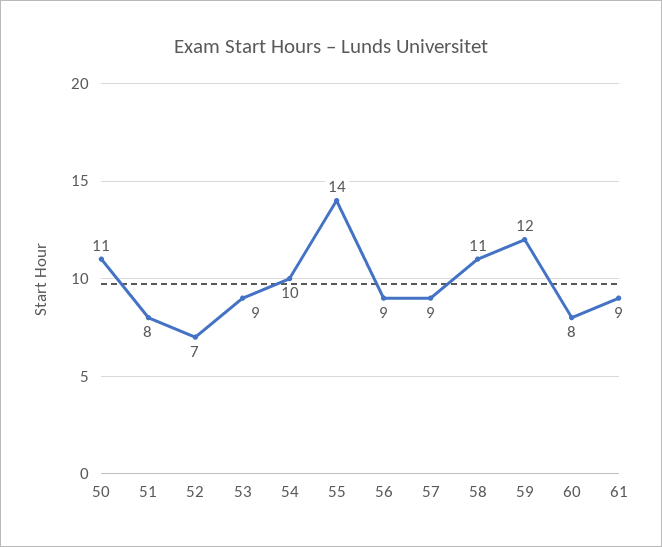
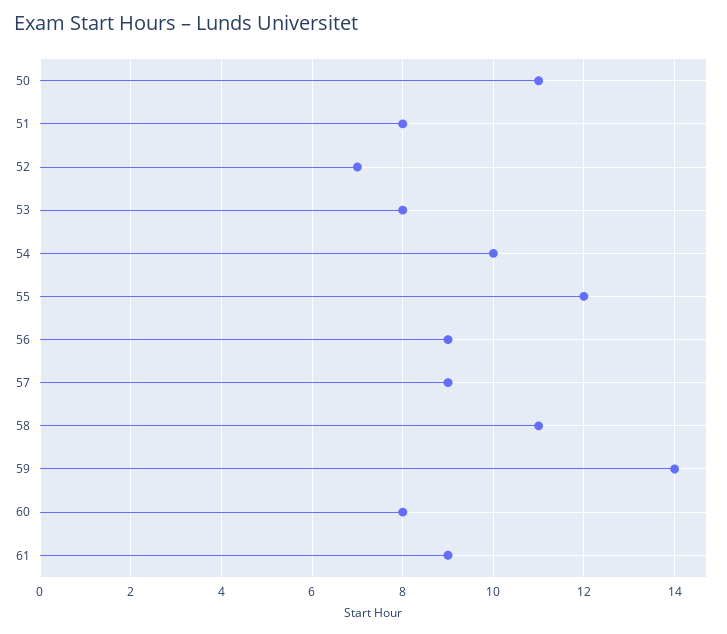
  {
    "50": 11,
    "51": 8,
    "52": 7,
-   "53": 9,
+   "53": 8,
    "54": 10,
-   "55": 14,
+   "55": 12,
    "56": 9,
    "57": 9,
    "58": 11,
-   "59": 12,
+   "59": 14,
    "60": 8,
    "61": 9
  }

